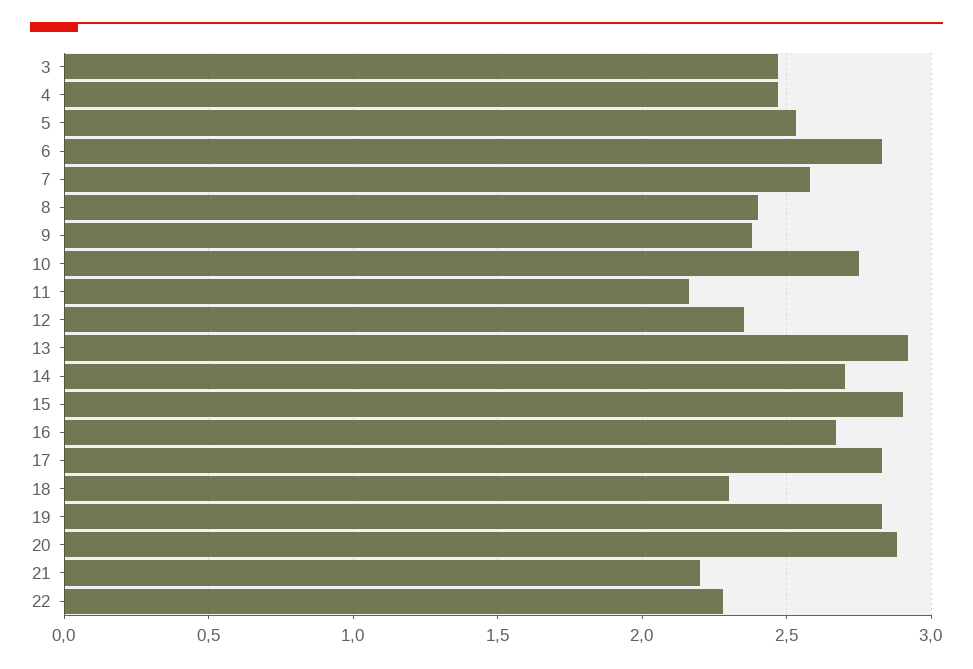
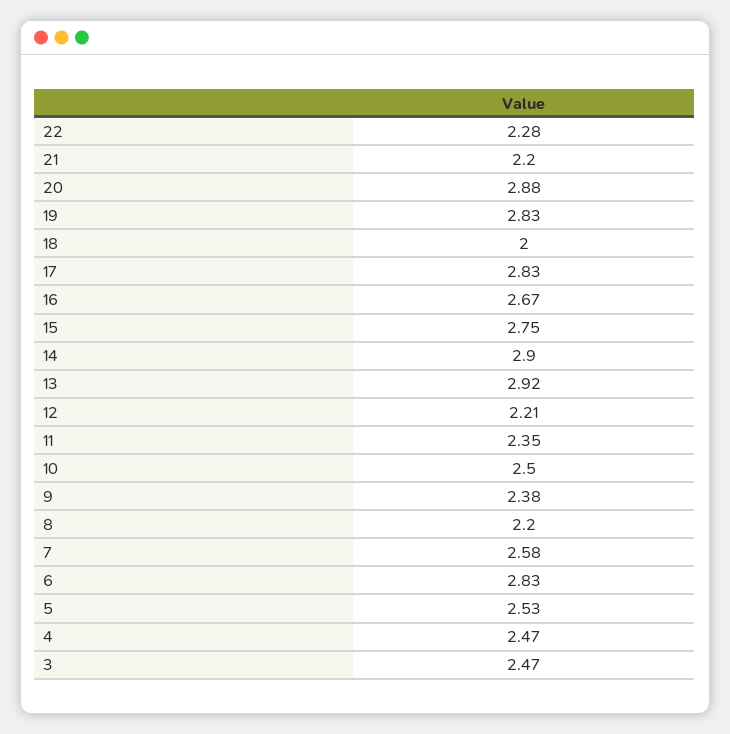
  {
    "3": 2.47,
    "4": 2.47,
    "5": 2.53,
    "6": 2.83,
    "7": 2.58,
-   "8": 2.4,
+   "8": 2.2,
    "9": 2.38,
-   "10": 2.75,
+   "10": 2.5,
-   "11": 2.15,
+   "11": 2.35,
-   "12": 2.35,
+   "12": 2.21,
    "13": 2.92,
-   "14": 2.7,
+   "14": 2.9,
-   "15": 2.9,
+   "15": 2.75,
    "16": 2.67,
    "17": 2.83,
-   "18": 2.3,
+   "18": 2,
    "19": 2.83,
    "20": 2.88,
    "21": 2.2,
    "22": 2.28
  }

